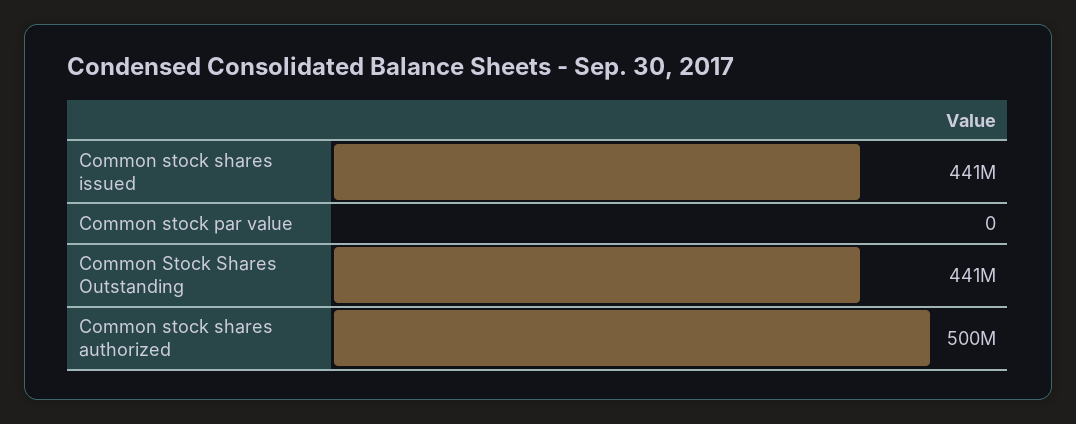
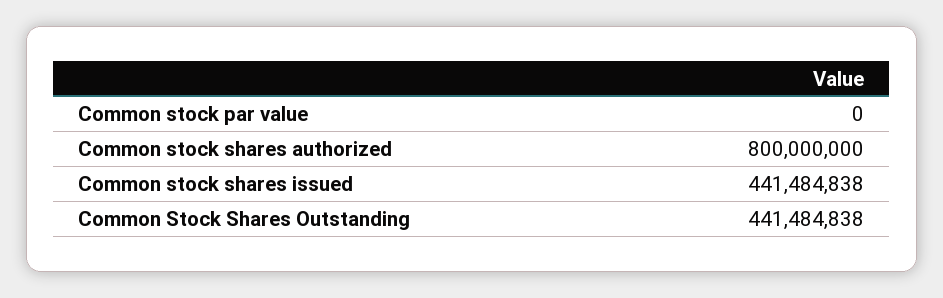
  {
    "Common stock shares issued": 441484838,
    "Common stock par value": 0,
    "Common Stock Shares Outstanding": 441484838,
-   "Common stock shares authorized": 500000000
+   "Common stock shares authorized": 800000000
  }

